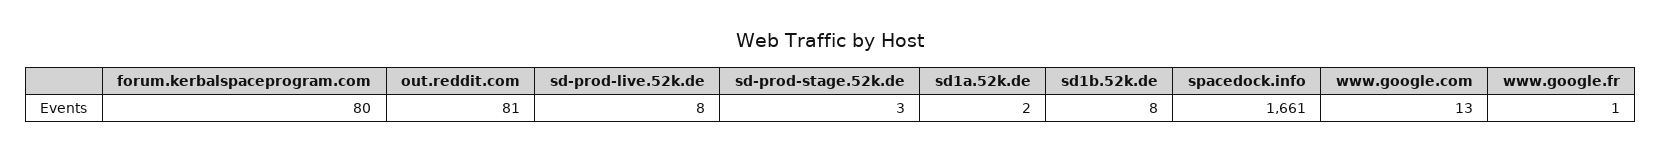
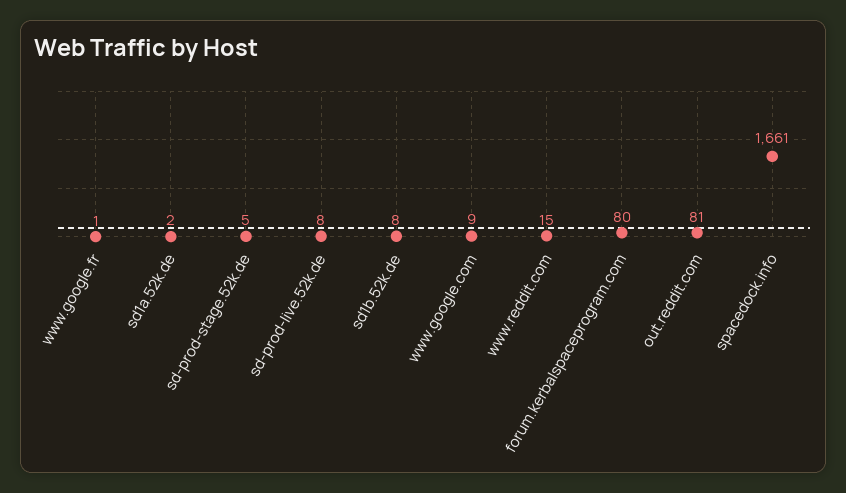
  {
    "forum.kerbalspaceprogram.com": 80,
    "out.reddit.com": 81,
    "sd-prod-live.52k.de": 8,
-   "sd-prod-stage.52k.de": 3,
+   "sd-prod-stage.52k.de": 5,
    "sd1a.52k.de": 2,
    "sd1b.52k.de": 8,
    "spacedock.info": 1661,
-   "www.google.com": 13,
+   "www.google.com": 9,
-   "www.google.fr": 1
+   "www.google.fr": 1,
+   "www.reddit.com": 15
  }

